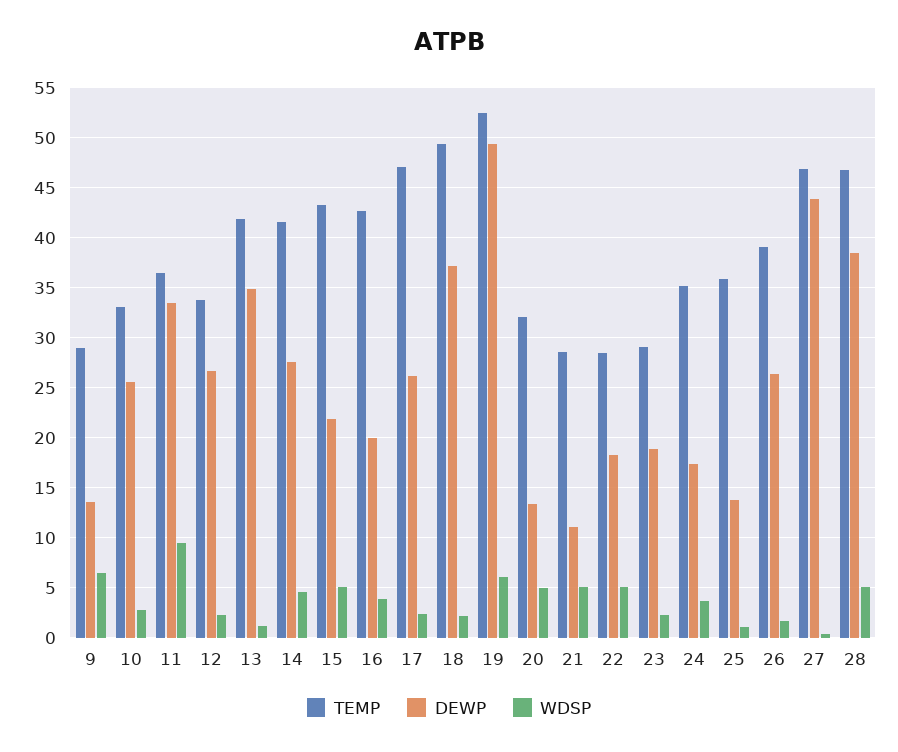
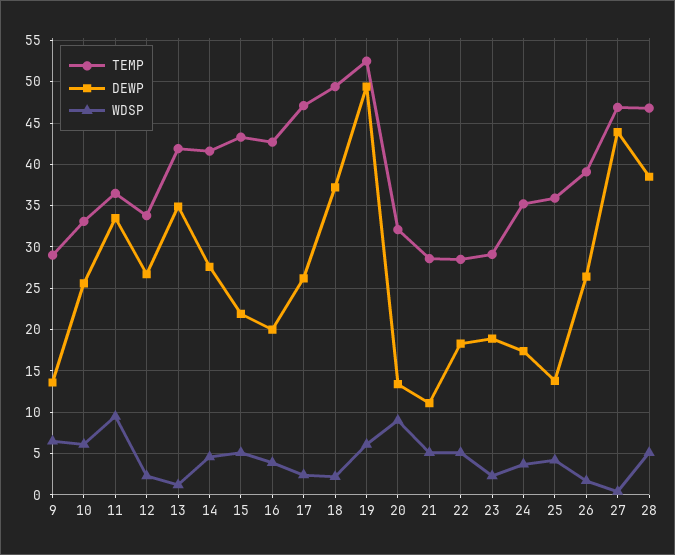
  {
    "TEMP": {
      "9": 29,
      "10": 33,
      "11": 37,
      "12": 34,
      "13": 42,
      "14": 42,
      "15": 43,
      "16": 43,
      "17": 47,
      "18": 49,
      "19": 53,
      "20": 32,
      "21": 29,
      "22": 29,
      "23": 29,
      "24": 35,
      "25": 36,
      "26": 39,
      "27": 47,
      "28": 47
    },
    "DEWP": {
      "9": 14,
      "10": 26,
      "11": 34,
      "12": 27,
      "13": 35,
      "14": 28,
      "15": 22,
      "16": 20,
      "17": 26,
      "18": 37,
      "19": 49,
      "20": 13,
      "21": 11,
      "22": 18,
      "23": 19,
      "24": 17,
      "25": 14,
      "26": 26,
      "27": 44,
      "28": 39
    },
    "WDSP": {
      "9": 7,
-     "10": 3,
+     "10": 6,
      "11": 10,
      "12": 2,
      "13": 1,
      "14": 5,
      "15": 5,
      "16": 4,
      "17": 2,
      "18": 2,
      "19": 6,
-     "20": 5,
+     "20": 9,
      "21": 5,
      "22": 5,
      "23": 2,
      "24": 4,
-     "25": 1,
+     "25": 4,
      "26": 2,
      "27": 0,
      "28": 5
    }
  }

